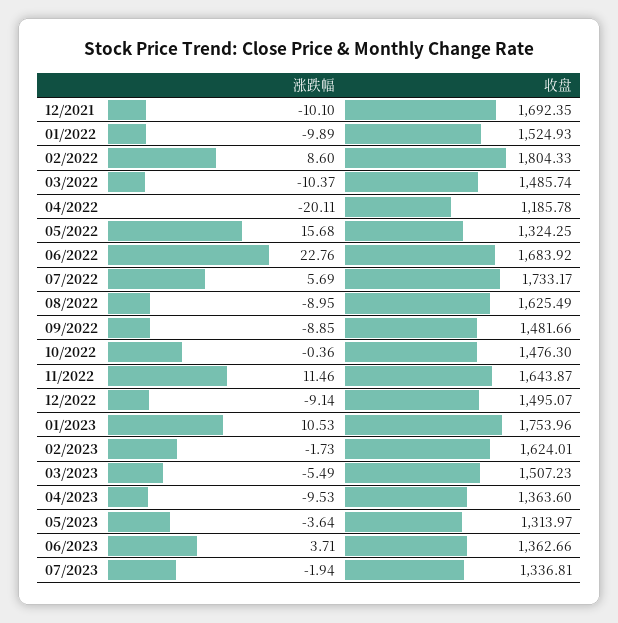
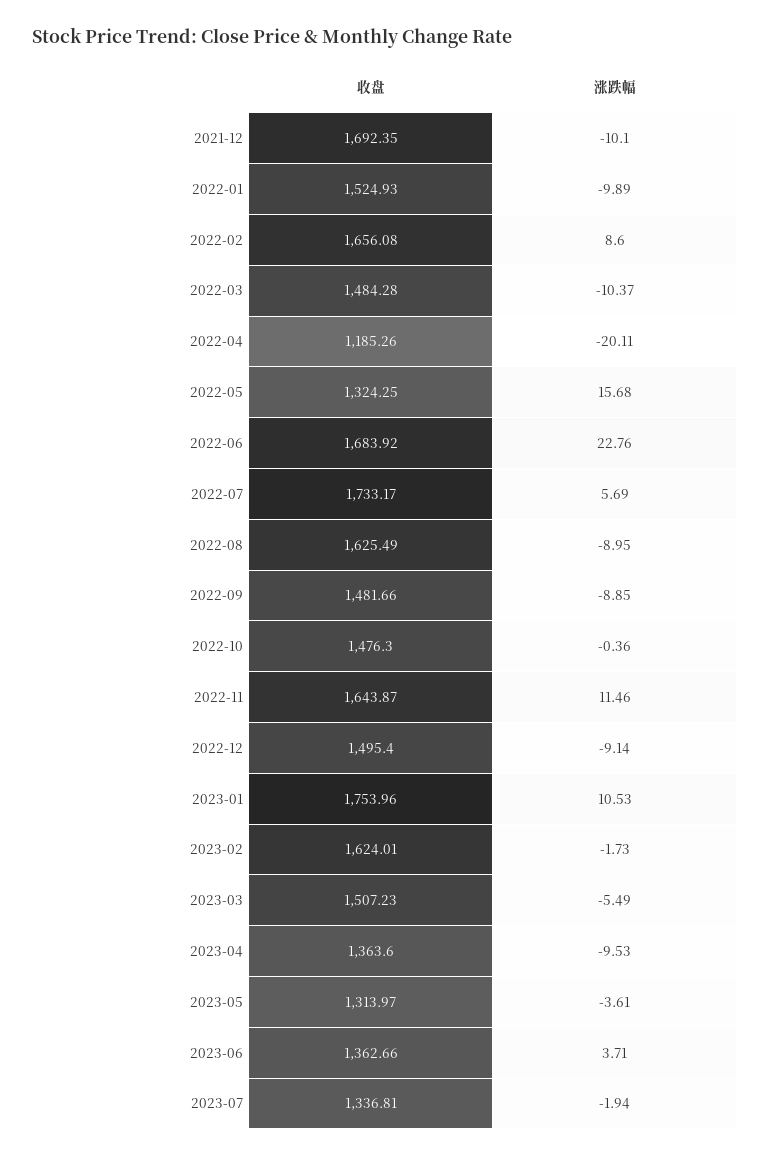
  {
    "涨跌幅": {
      "12/2021": -10.1,
      "01/2022": -9.89,
      "02/2022": 8.6,
      "03/2022": -10.37,
      "04/2022": -20.11,
      "05/2022": 15.68,
      "06/2022": 22.76,
      "07/2022": 5.69,
      "08/2022": -8.95,
      "09/2022": -8.85,
      "10/2022": -0.36,
      "11/2022": 11.46,
      "12/2022": -9.14,
      "01/2023": 10.53,
      "02/2023": -1.73,
      "03/2023": -5.49,
      "04/2023": -9.53,
-     "05/2023": -3.64,
+     "05/2023": -3.61,
      "06/2023": 3.71,
      "07/2023": -1.94
    },
    "收盘": {
      "12/2021": 1692.35,
      "01/2022": 1524.93,
-     "02/2022": 1804.33,
+     "02/2022": 1656.08,
-     "03/2022": 1485.74,
+     "03/2022": 1484.28,
-     "04/2022": 1185.78,
+     "04/2022": 1185.26,
      "05/2022": 1324.25,
      "06/2022": 1683.92,
      "07/2022": 1733.17,
      "08/2022": 1625.49,
      "09/2022": 1481.66,
      "10/2022": 1476.3,
      "11/2022": 1643.87,
-     "12/2022": 1495.07,
+     "12/2022": 1495.4,
      "01/2023": 1753.96,
      "02/2023": 1624.01,
      "03/2023": 1507.23,
      "04/2023": 1363.6,
      "05/2023": 1313.97,
      "06/2023": 1362.66,
      "07/2023": 1336.81
    }
  }

